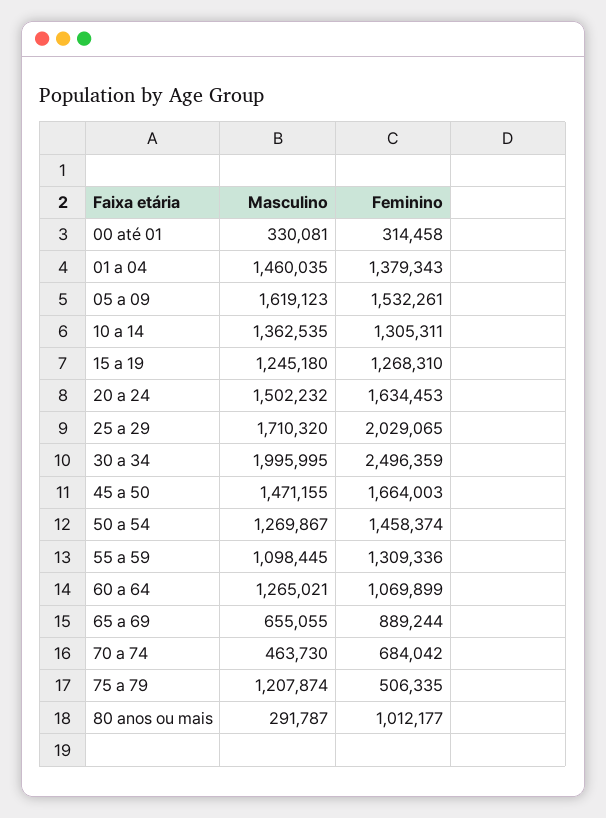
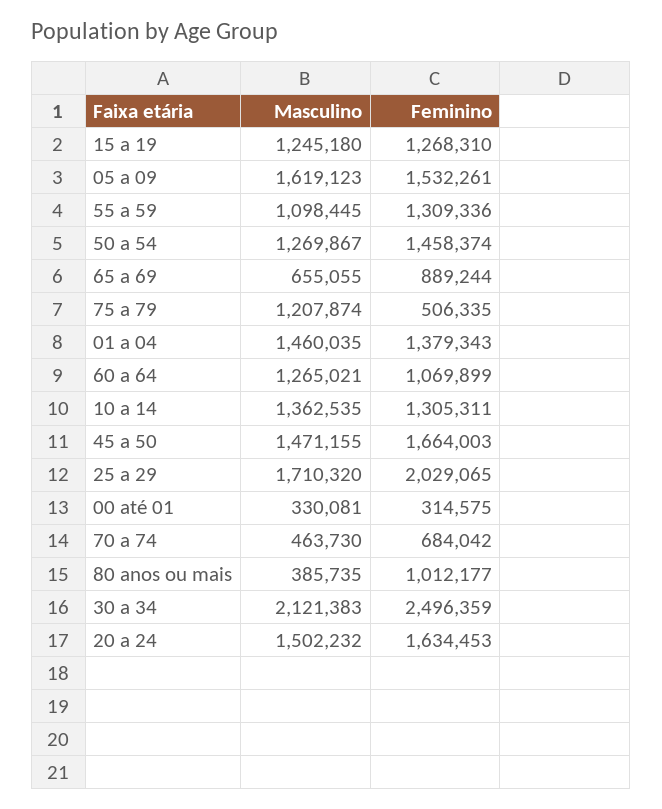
  {
    "Masculino": {
      "00 até 01": 330081,
      "01 a 04": 1460035,
      "05 a 09": 1619123,
      "10 a 14": 1362535,
      "15 a 19": 1245180,
      "20 a 24": 1502232,
      "25 a 29": 1710320,
-     "30 a 34": 1995995,
+     "30 a 34": 2121383,
      "45 a 50": 1471155,
      "50 a 54": 1269867,
      "55 a 59": 1098445,
      "60 a 64": 1265021,
      "65 a 69": 655055,
      "70 a 74": 463730,
      "75 a 79": 1207874,
-     "80 anos ou mais": 291787
+     "80 anos ou mais": 385735
    },
    "Feminino": {
-     "00 até 01": 314458,
+     "00 até 01": 314575,
      "01 a 04": 1379343,
      "05 a 09": 1532261,
      "10 a 14": 1305311,
      "15 a 19": 1268310,
      "20 a 24": 1634453,
      "25 a 29": 2029065,
      "30 a 34": 2496359,
      "45 a 50": 1664003,
      "50 a 54": 1458374,
      "55 a 59": 1309336,
      "60 a 64": 1069899,
      "65 a 69": 889244,
      "70 a 74": 684042,
      "75 a 79": 506335,
      "80 anos ou mais": 1012177
    }
  }

